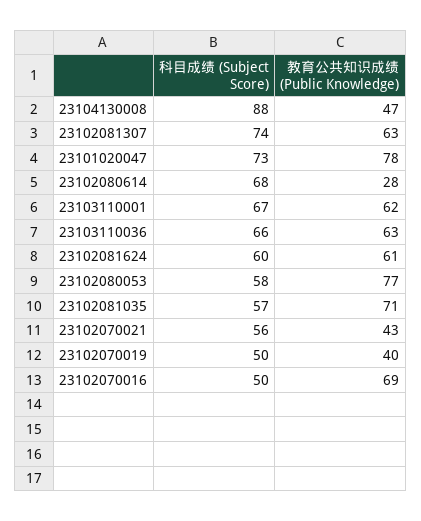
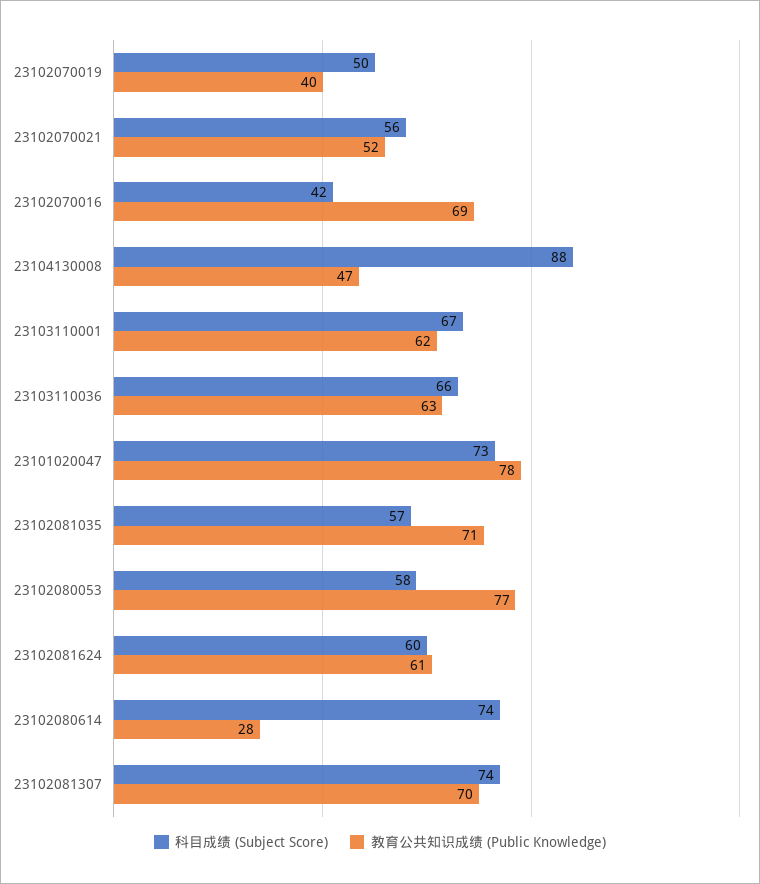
  {
    "科目成绩 (Subject Score)": {
      "23104130008": 88,
      "23102081307": 74,
      "23101020047": 73,
-     "23102080614": 68,
+     "23102080614": 74,
      "23103110001": 67,
      "23103110036": 66,
      "23102081624": 60,
      "23102080053": 58,
      "23102081035": 57,
      "23102070021": 56,
      "23102070019": 50,
-     "23102070016": 50
+     "23102070016": 42
    },
    "教育公共知识成绩 (Public Knowledge)": {
      "23104130008": 47,
-     "23102081307": 63,
+     "23102081307": 70,
      "23101020047": 78,
      "23102080614": 28,
      "23103110001": 62,
      "23103110036": 63,
      "23102081624": 61,
      "23102080053": 77,
      "23102081035": 71,
-     "23102070021": 43,
+     "23102070021": 52,
      "23102070019": 40,
      "23102070016": 69
    }
  }

